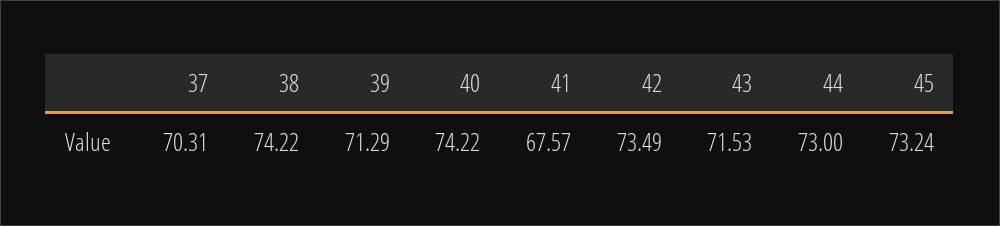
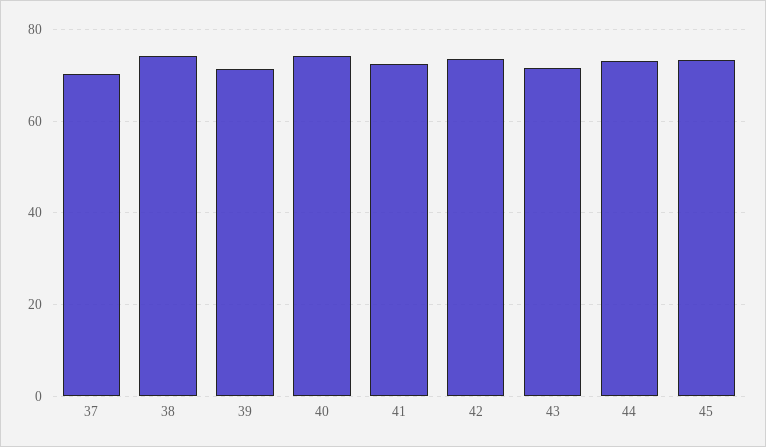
  {
    "37": 70.31,
    "38": 74.22,
    "39": 71.29,
    "40": 74.22,
-   "41": 67.57,
+   "41": 72,
    "42": 73.49,
    "43": 71.53,
    "44": 73,
    "45": 73.24
  }

